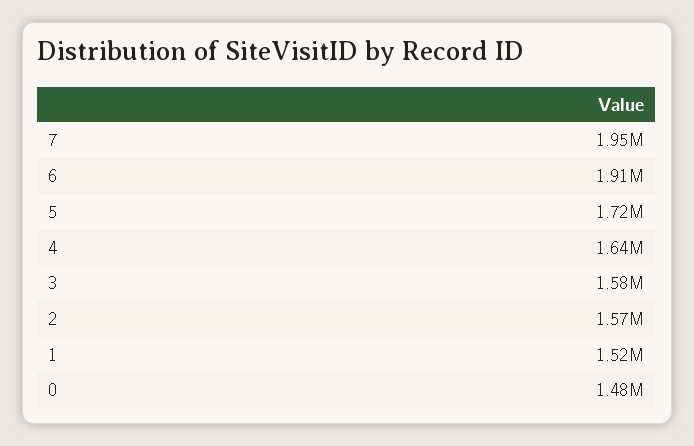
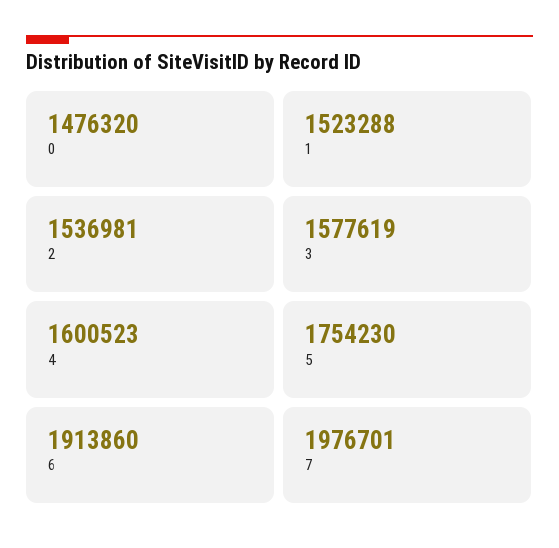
  {
-   "7": 1950000,
+   "7": 1976701,
    "6": 1913860,
-   "5": 1720000,
+   "5": 1754230,
-   "4": 1640000,
+   "4": 1600523,
    "3": 1577619,
-   "2": 1570000,
+   "2": 1536981,
    "1": 1523288,
    "0": 1476320
  }

